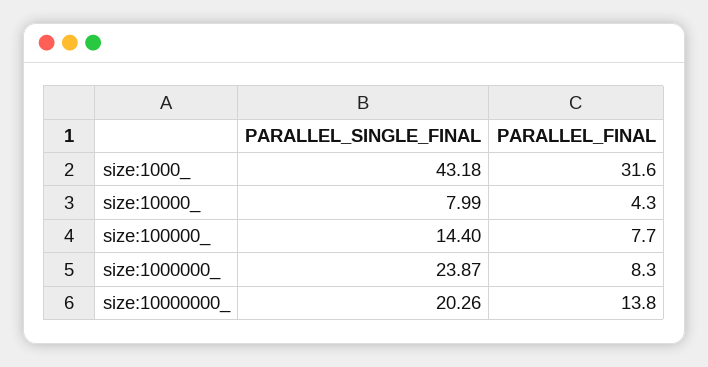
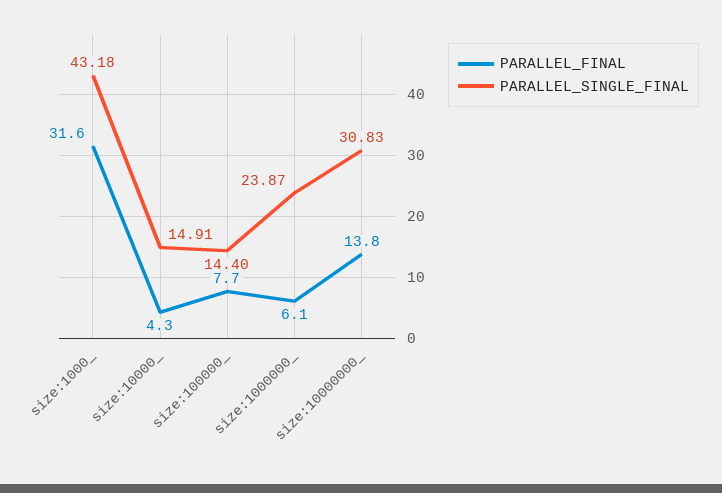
  {
    "PARALLEL_SINGLE_FINAL": {
      "size:1000_": 43.18,
-     "size:10000_": 7.99,
+     "size:10000_": 14.91,
      "size:100000_": 14.4,
      "size:1000000_": 23.87,
-     "size:10000000_": 20.26
+     "size:10000000_": 30.83
    },
    "PARALLEL_FINAL": {
      "size:1000_": 31.6,
      "size:10000_": 4.3,
      "size:100000_": 7.7,
-     "size:1000000_": 8.3,
+     "size:1000000_": 6.1,
      "size:10000000_": 13.8
    }
  }

